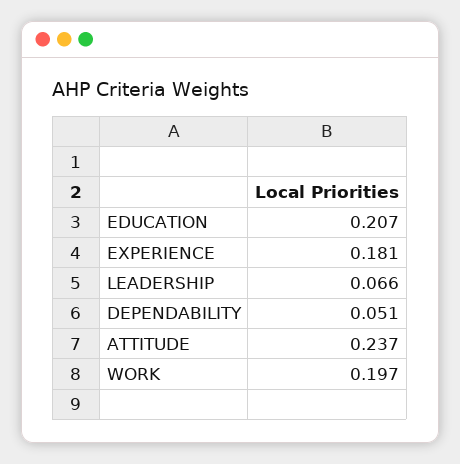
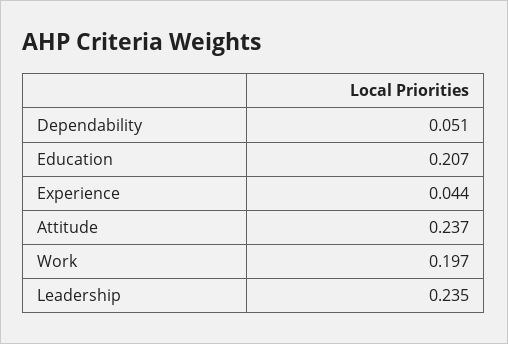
  {
    "EDUCATION": 0.207,
-   "EXPERIENCE": 0.181,
+   "EXPERIENCE": 0.044,
-   "LEADERSHIP": 0.066,
+   "LEADERSHIP": 0.235,
    "DEPENDABILITY": 0.051,
    "ATTITUDE": 0.237,
    "WORK": 0.197
  }

